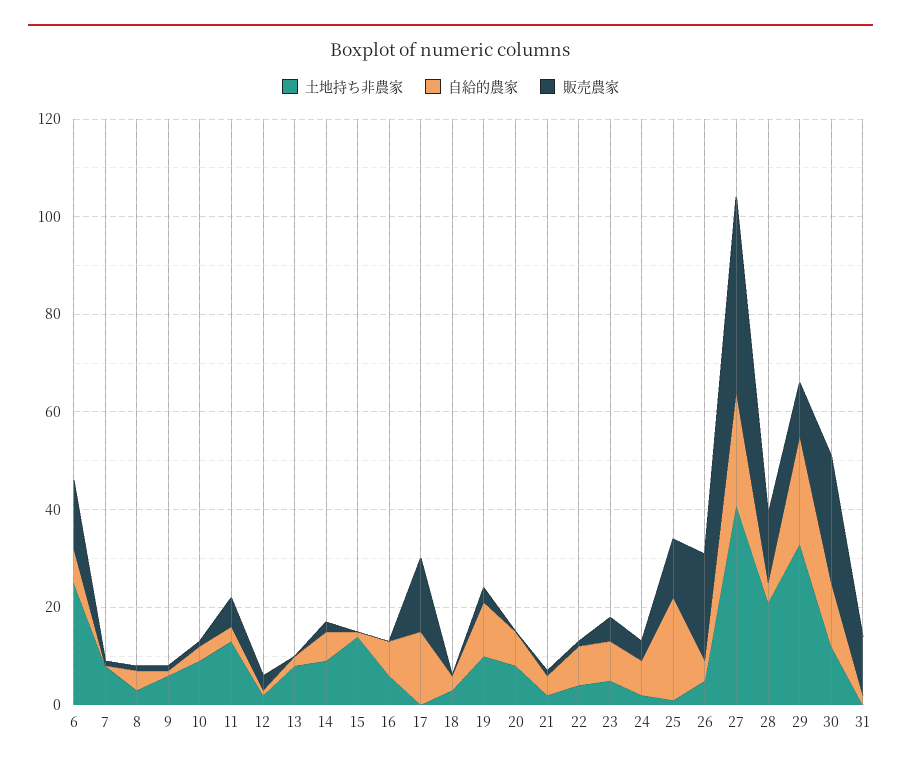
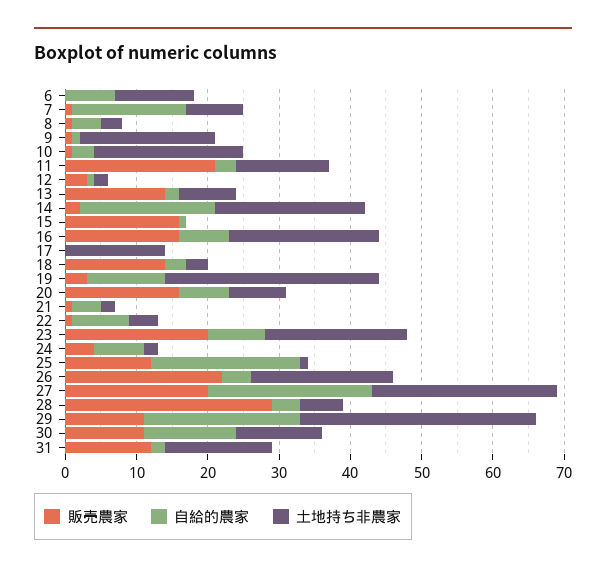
  {
    "土地持ち非農家": {
-     "6": 25,
+     "6": 10,
      "7": 10,
      "8": 5,
-     "9": 5,
+     "9": 20,
-     "10": 10,
+     "10": 20,
      "11": 15,
      "12": 0,
      "13": 10,
-     "14": 10,
+     "14": 20,
-     "15": 15,
+     "15": 0,
-     "16": 5,
+     "16": 20,
-     "17": 0,
+     "17": 15,
      "18": 5,
-     "19": 10,
+     "19": 30,
      "20": 10,
      "21": 0,
      "22": 5,
-     "23": 5,
+     "23": 20,
      "24": 0,
      "25": 0,
-     "26": 5,
+     "26": 20,
-     "27": 40,
+     "27": 25,
-     "28": 20,
+     "28": 5,
      "29": 35,
      "30": 10,
-     "31": 0
+     "31": 15
    },
    "自給的農家": {
      "6": 5,
-     "7": 0,
+     "7": 15,
      "8": 5,
      "9": 0,
      "10": 5,
      "11": 5,
      "12": 0,
      "13": 0,
-     "14": 5,
+     "14": 20,
      "15": 0,
      "16": 5,
-     "17": 15,
+     "17": 0,
      "18": 5,
      "19": 10,
      "20": 5,
      "21": 5,
      "22": 10,
      "23": 10,
      "24": 5,
      "25": 20,
      "26": 5,
      "27": 25,
      "28": 5,
      "29": 20,
      "30": 15,
      "31": 0
    },
    "販売農家": {
-     "6": 15,
+     "6": 0,
      "7": 0,
      "8": 0,
      "9": 0,
      "10": 0,
-     "11": 5,
+     "11": 20,
      "12": 5,
-     "13": 0,
+     "13": 15,
      "14": 0,
-     "15": 0,
+     "15": 15,
-     "16": 0,
+     "16": 15,
-     "17": 15,
+     "17": 0,
-     "18": 0,
+     "18": 15,
      "19": 5,
-     "20": 0,
+     "20": 15,
      "21": 0,
      "22": 0,
-     "23": 5,
+     "23": 20,
      "24": 5,
      "25": 10,
      "26": 20,
-     "27": 40,
+     "27": 20,
-     "28": 15,
+     "28": 30,
      "29": 10,
-     "30": 25,
+     "30": 10,
      "31": 10
    }
  }

